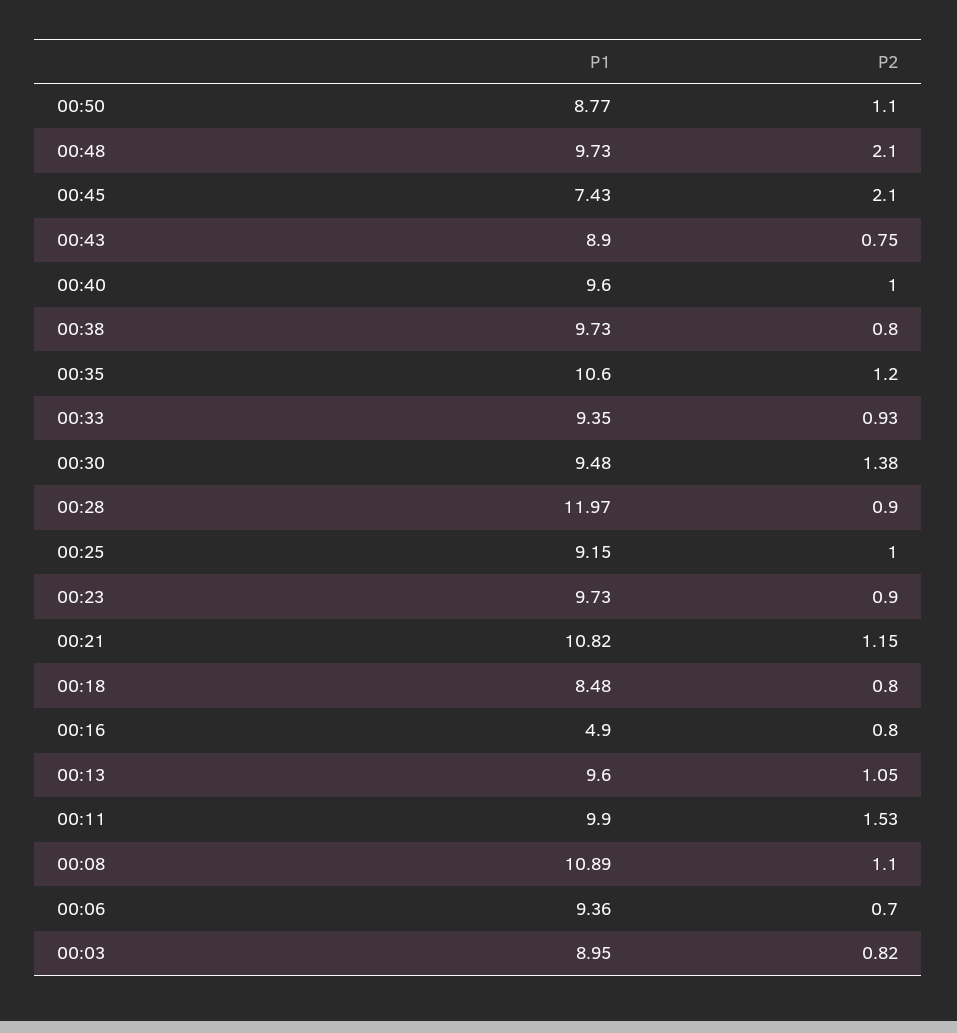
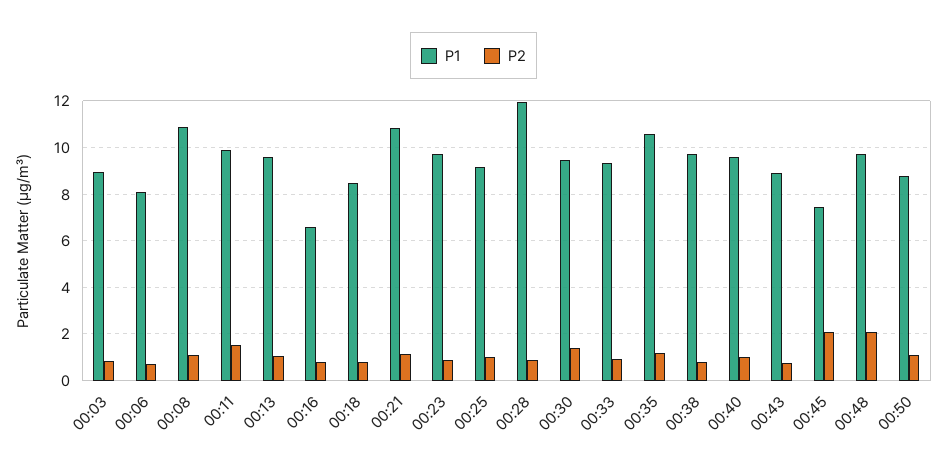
  {
    "P1": {
      "00:50": 8.77,
      "00:48": 9.73,
      "00:45": 7.43,
      "00:43": 8.9,
      "00:40": 9.6,
      "00:38": 9.73,
      "00:35": 10.6,
      "00:33": 9.35,
      "00:30": 9.48,
      "00:28": 11.97,
      "00:25": 9.15,
      "00:23": 9.73,
      "00:21": 10.82,
      "00:18": 8.48,
-     "00:16": 4.9,
+     "00:16": 6.5,
      "00:13": 9.6,
      "00:11": 9.9,
      "00:08": 10.89,
-     "00:06": 9.36,
+     "00:06": 8,
      "00:03": 8.95
    },
    "P2": {
      "00:50": 1.1,
      "00:48": 2.1,
      "00:45": 2.1,
      "00:43": 0.75,
      "00:40": 1,
      "00:38": 0.8,
      "00:35": 1.2,
      "00:33": 0.93,
      "00:30": 1.38,
      "00:28": 0.9,
      "00:25": 1,
      "00:23": 0.9,
      "00:21": 1.15,
      "00:18": 0.8,
      "00:16": 0.8,
      "00:13": 1.05,
      "00:11": 1.53,
      "00:08": 1.1,
      "00:06": 0.7,
      "00:03": 0.82
    }
  }

